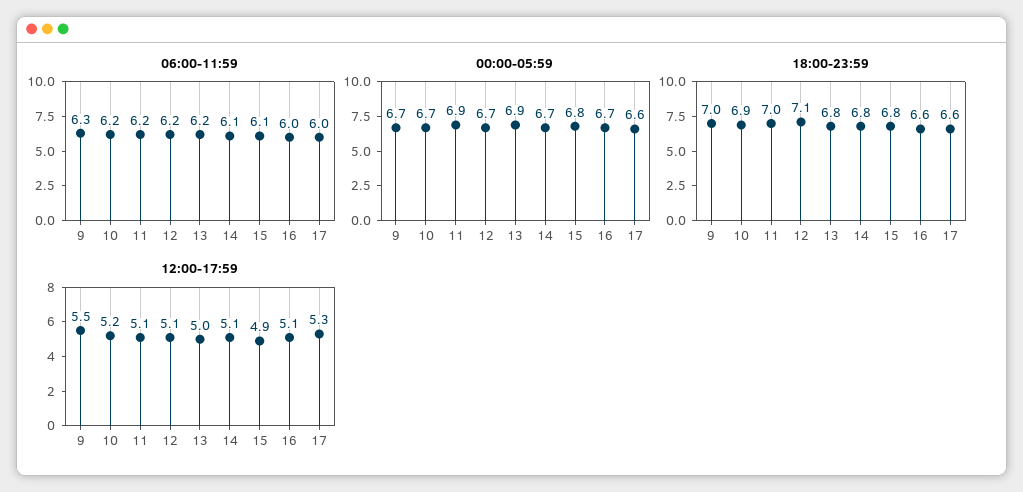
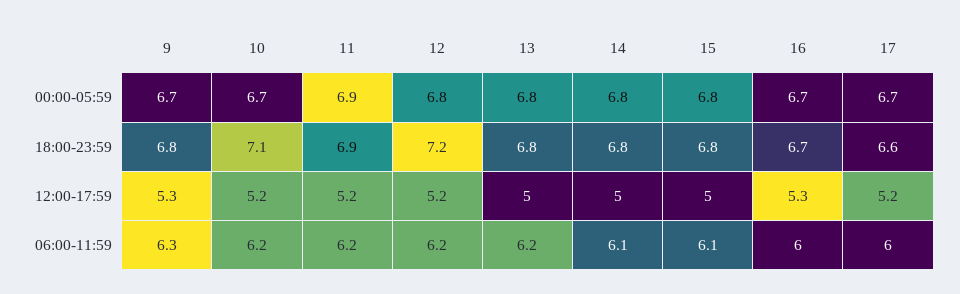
  {
    "06:00-11:59": {
      "9": 6.3,
      "10": 6.2,
      "11": 6.2,
      "12": 6.2,
      "13": 6.2,
      "14": 6.1,
      "15": 6.1,
      "16": 6,
      "17": 6
    },
    "00:00-05:59": {
      "9": 6.7,
      "10": 6.7,
      "11": 6.9,
-     "12": 6.7,
+     "12": 6.8,
-     "13": 6.9,
+     "13": 6.8,
-     "14": 6.7,
+     "14": 6.8,
      "15": 6.8,
      "16": 6.7,
-     "17": 6.6
+     "17": 6.7
    },
    "18:00-23:59": {
-     "9": 7,
+     "9": 6.8,
-     "10": 6.9,
+     "10": 7.1,
-     "11": 7,
+     "11": 6.9,
-     "12": 7.1,
+     "12": 7.2,
      "13": 6.8,
      "14": 6.8,
      "15": 6.8,
-     "16": 6.6,
+     "16": 6.7,
      "17": 6.6
    },
    "12:00-17:59": {
-     "9": 5.5,
+     "9": 5.3,
      "10": 5.2,
-     "11": 5.1,
+     "11": 5.2,
-     "12": 5.1,
+     "12": 5.2,
      "13": 5,
-     "14": 5.1,
+     "14": 5,
-     "15": 4.9,
+     "15": 5,
-     "16": 5.1,
+     "16": 5.3,
-     "17": 5.3
+     "17": 5.2
    }
  }

